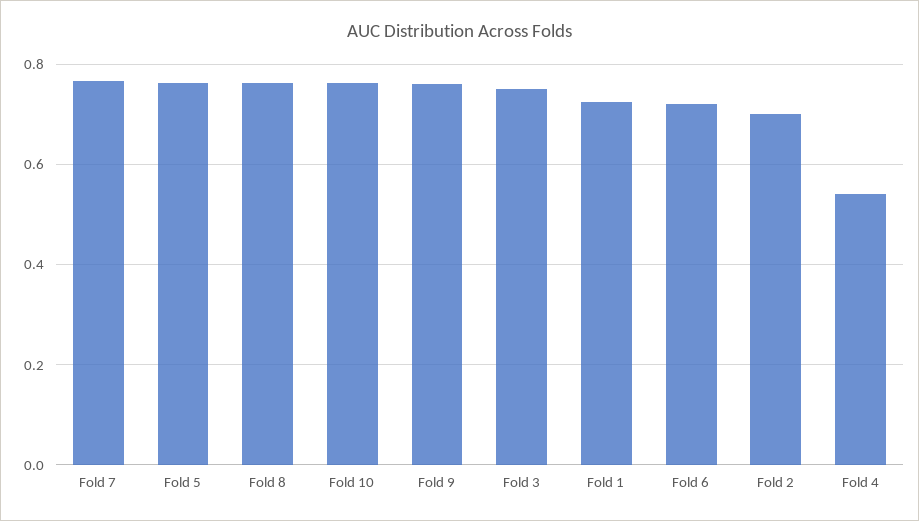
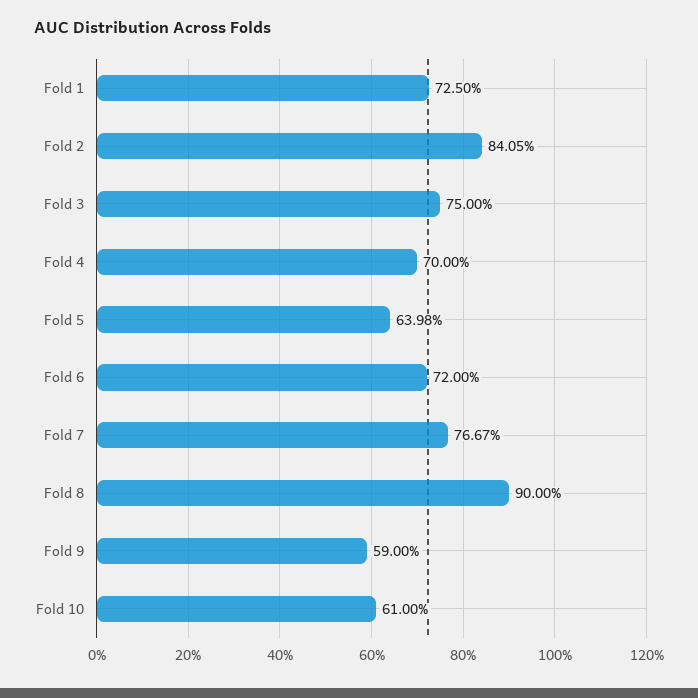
  {
    "Fold 7": 0.7667,
-   "Fold 5": 0.76,
+   "Fold 5": 0.6398,
-   "Fold 8": 0.76,
+   "Fold 8": 0.9,
-   "Fold 10": 0.76,
+   "Fold 10": 0.61,
-   "Fold 9": 0.76,
+   "Fold 9": 0.59,
    "Fold 3": 0.75,
    "Fold 1": 0.725,
    "Fold 6": 0.72,
-   "Fold 2": 0.7,
+   "Fold 2": 0.8405,
-   "Fold 4": 0.54
+   "Fold 4": 0.7
  }

